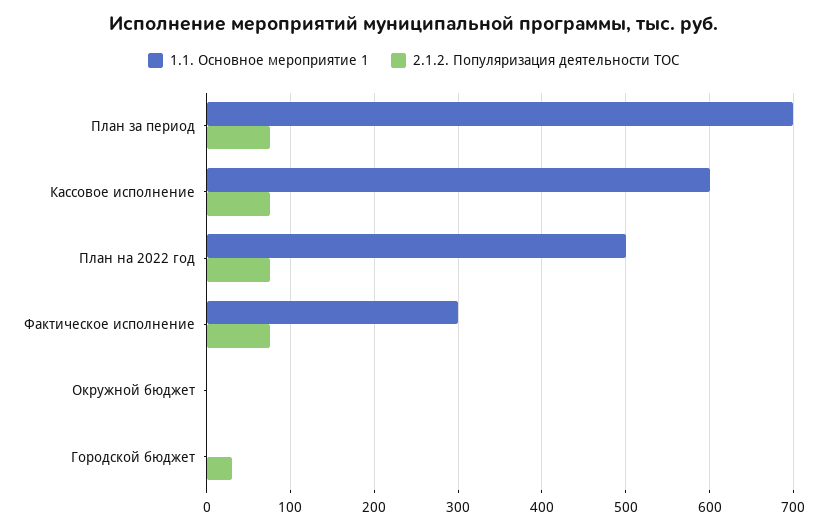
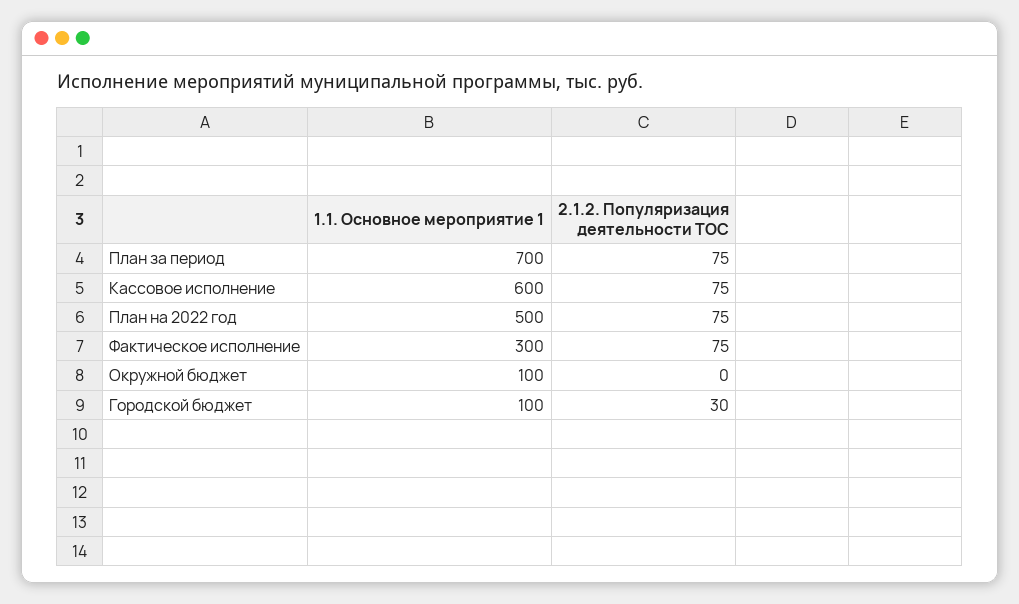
  {
    "1.1. Основное мероприятие 1": {
      "План за период": 700,
      "Кассовое исполнение": 600,
      "План на 2022 год": 500,
      "Фактическое исполнение": 300,
-     "Окружной бюджет": 0,
+     "Окружной бюджет": 100,
-     "Городской бюджет": 0
+     "Городской бюджет": 100
    },
    "2.1.2. Популяризация деятельности ТОС": {
      "План за период": 75,
      "Кассовое исполнение": 75,
      "План на 2022 год": 75,
      "Фактическое исполнение": 75,
      "Окружной бюджет": 0,
      "Городской бюджет": 30
    }
  }

